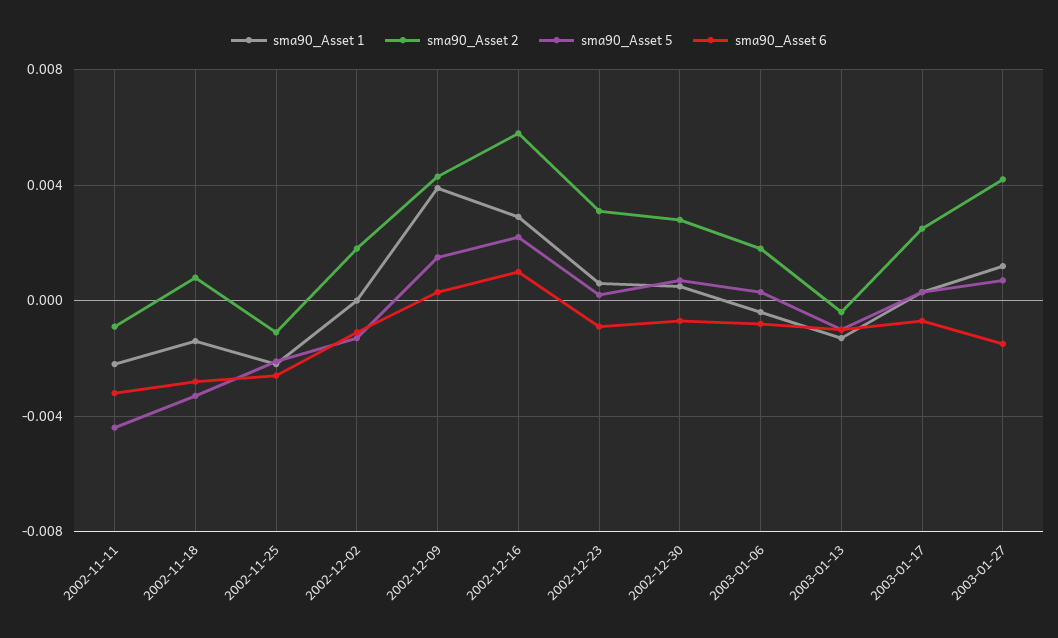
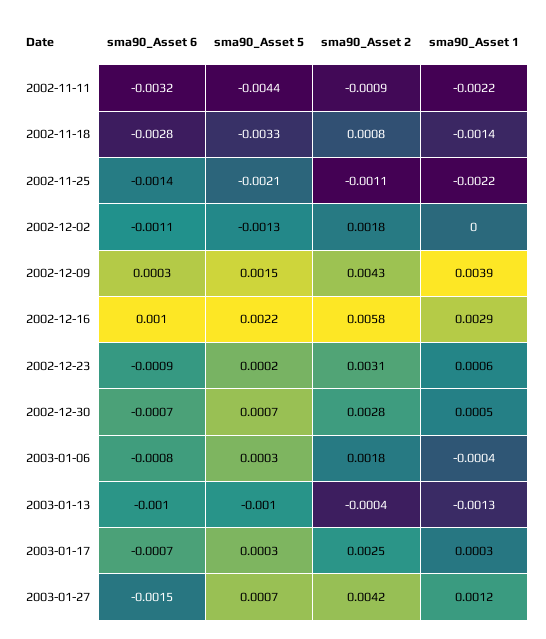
  {
    "sma90_Asset 1": {
      "2002-11-11": -0.0022,
      "2002-11-18": -0.0014,
      "2002-11-25": -0.0022,
      "2002-12-02": 0,
      "2002-12-09": 0.0039,
      "2002-12-16": 0.0029,
      "2002-12-23": 0.0006,
      "2002-12-30": 0.0005,
      "2003-01-06": -0.0004,
      "2003-01-13": -0.0013,
      "2003-01-17": 0.0003,
      "2003-01-27": 0.0012
    },
    "sma90_Asset 2": {
      "2002-11-11": -0.0009,
      "2002-11-18": 0.0008,
      "2002-11-25": -0.0011,
      "2002-12-02": 0.0018,
      "2002-12-09": 0.0043,
      "2002-12-16": 0.0058,
      "2002-12-23": 0.0031,
      "2002-12-30": 0.0028,
      "2003-01-06": 0.0018,
      "2003-01-13": -0.0004,
      "2003-01-17": 0.0025,
      "2003-01-27": 0.0042
    },
    "sma90_Asset 5": {
      "2002-11-11": -0.0044,
      "2002-11-18": -0.0033,
      "2002-11-25": -0.0021,
      "2002-12-02": -0.0013,
      "2002-12-09": 0.0015,
      "2002-12-16": 0.0022,
      "2002-12-23": 0.0002,
      "2002-12-30": 0.0007,
      "2003-01-06": 0.0003,
      "2003-01-13": -0.001,
      "2003-01-17": 0.0003,
      "2003-01-27": 0.0007
    },
    "sma90_Asset 6": {
      "2002-11-11": -0.0032,
      "2002-11-18": -0.0028,
-     "2002-11-25": -0.0025,
+     "2002-11-25": -0.0014,
      "2002-12-02": -0.0011,
      "2002-12-09": 0.0003,
      "2002-12-16": 0.001,
      "2002-12-23": -0.0009,
      "2002-12-30": -0.0007,
      "2003-01-06": -0.0008,
      "2003-01-13": -0.001,
      "2003-01-17": -0.0007,
      "2003-01-27": -0.0015
    }
  }

